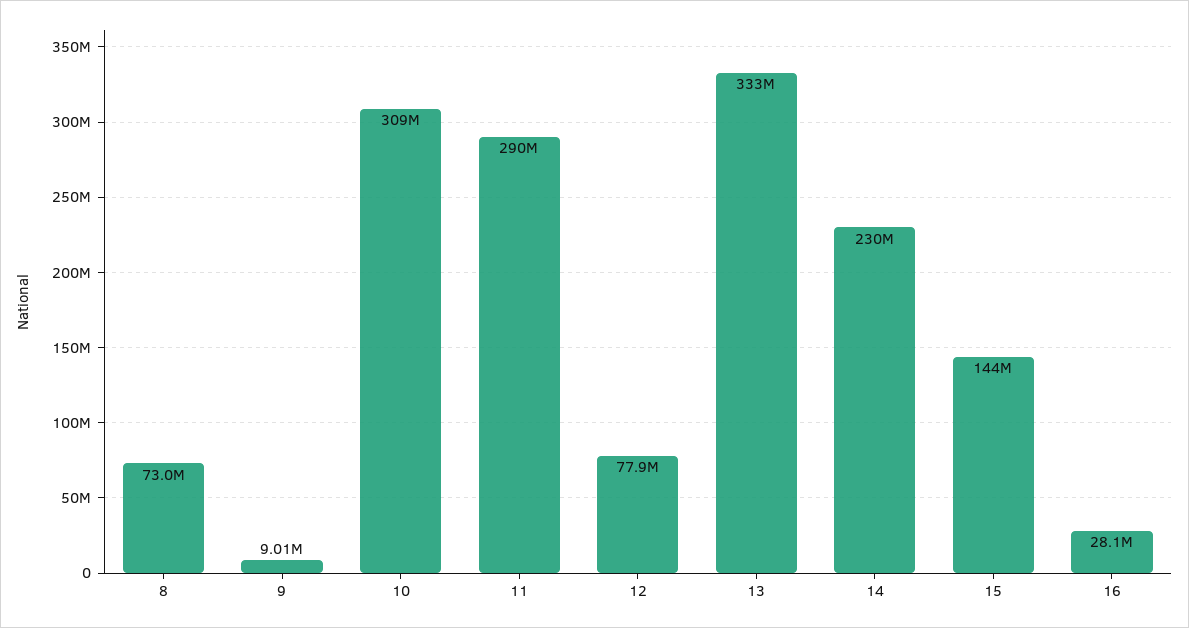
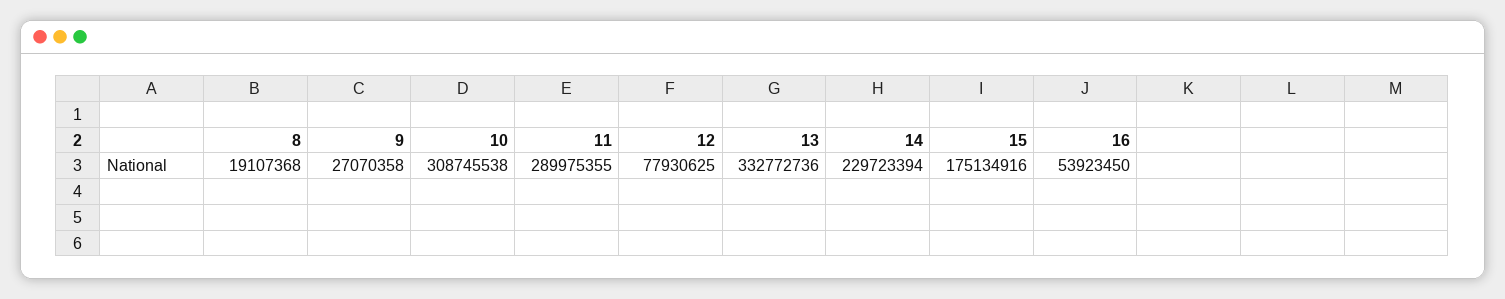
  {
-   "8": 73000000,
+   "8": 19107368,
-   "9": 9010000,
+   "9": 27070358,
    "10": 308745538,
    "11": 289975355,
    "12": 77930625,
    "13": 332772736,
    "14": 229723394,
-   "15": 144000000,
+   "15": 175134916,
-   "16": 28100000
+   "16": 53923450
  }

